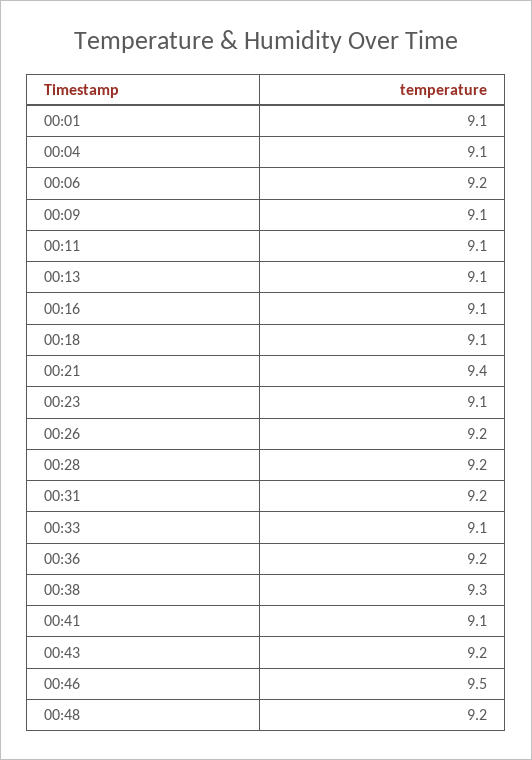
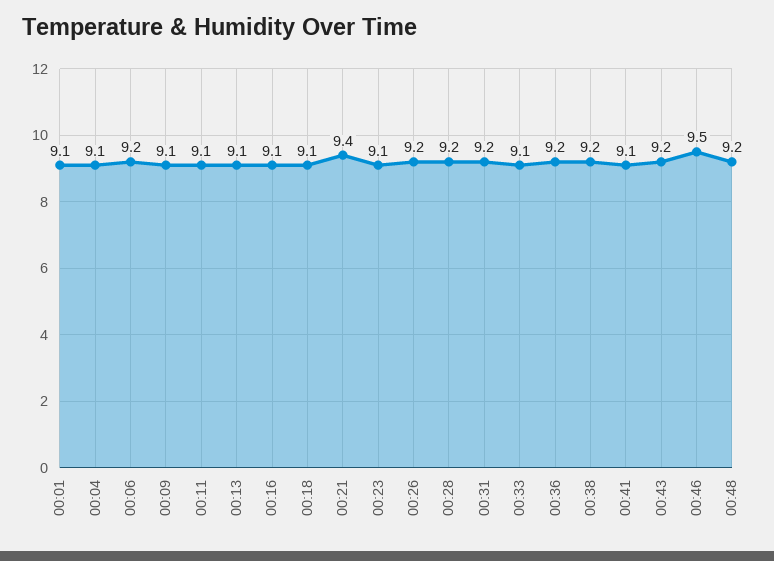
  {
    "00:01": 9.1,
    "00:04": 9.1,
    "00:06": 9.2,
    "00:09": 9.1,
    "00:11": 9.1,
    "00:13": 9.1,
    "00:16": 9.1,
    "00:18": 9.1,
    "00:21": 9.4,
    "00:23": 9.1,
    "00:26": 9.2,
    "00:28": 9.2,
    "00:31": 9.2,
    "00:33": 9.1,
    "00:36": 9.2,
-   "00:38": 9.3,
+   "00:38": 9.2,
    "00:41": 9.1,
    "00:43": 9.2,
    "00:46": 9.5,
    "00:48": 9.2
  }

